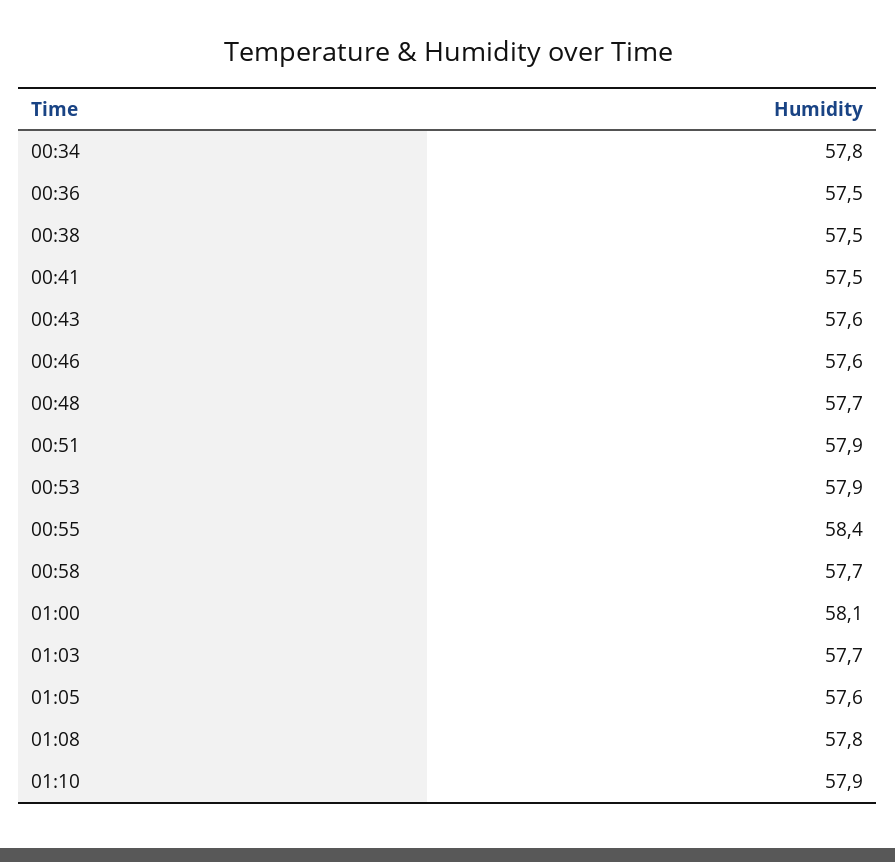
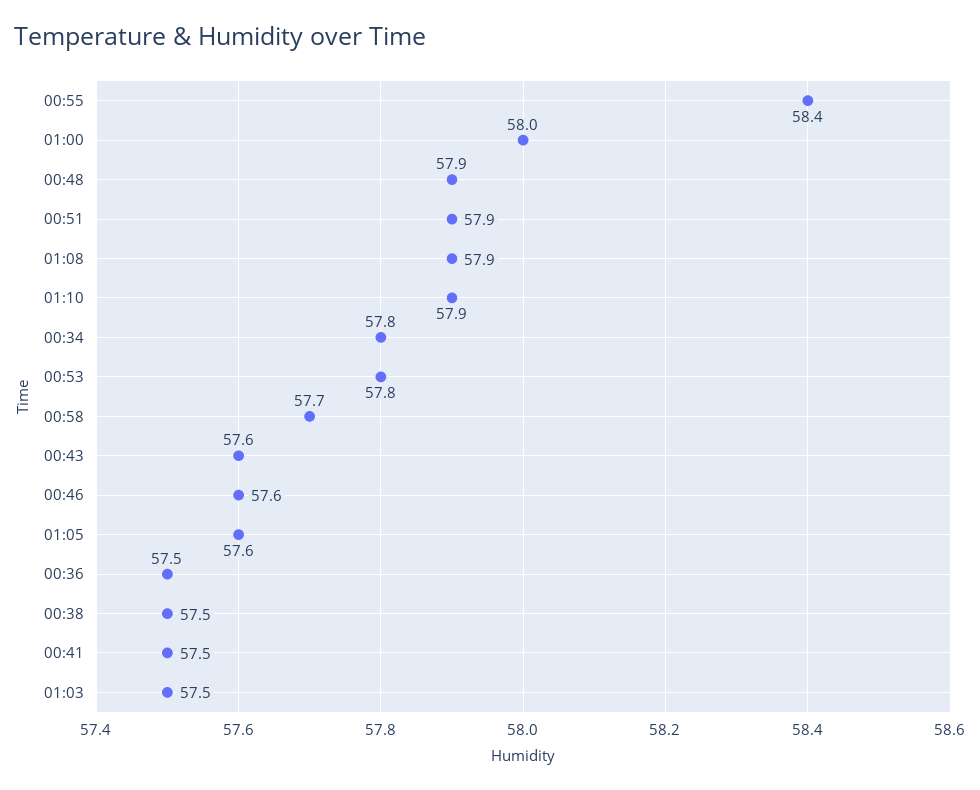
  {
    "00:34": 57.8,
    "00:36": 57.5,
    "00:38": 57.5,
    "00:41": 57.5,
    "00:43": 57.6,
    "00:46": 57.6,
-   "00:48": 57.7,
+   "00:48": 57.9,
    "00:51": 57.9,
-   "00:53": 57.9,
+   "00:53": 57.8,
    "00:55": 58.4,
    "00:58": 57.7,
-   "01:00": 58.1,
+   "01:00": 58,
-   "01:03": 57.7,
+   "01:03": 57.5,
    "01:05": 57.6,
-   "01:08": 57.8,
+   "01:08": 57.9,
    "01:10": 57.9
  }

